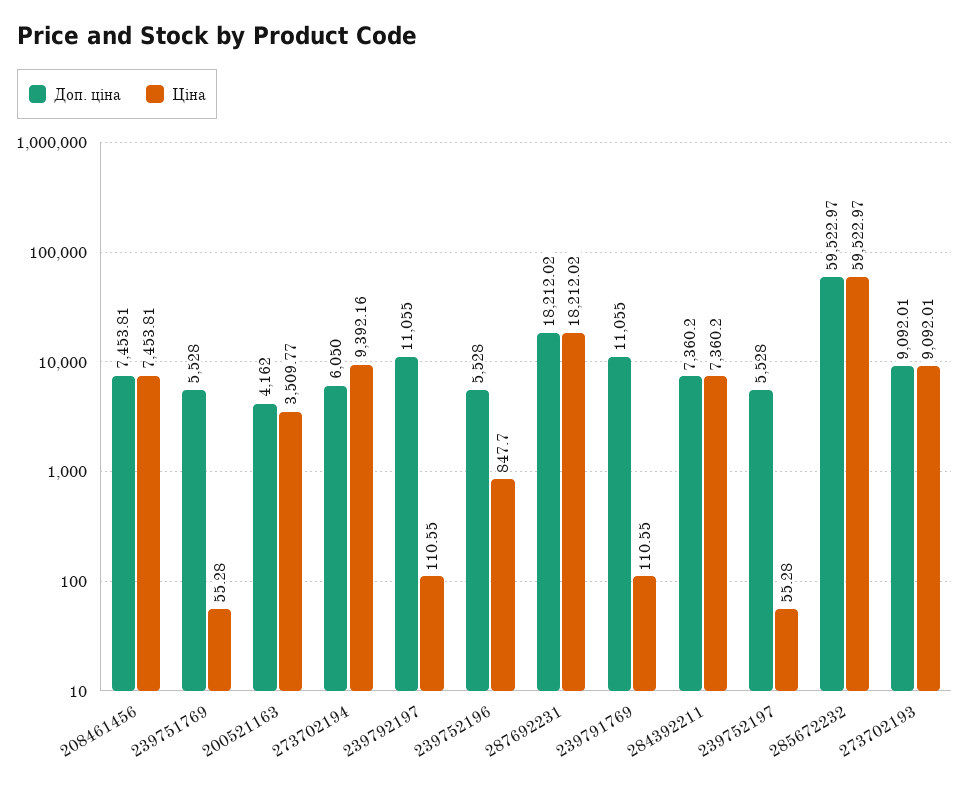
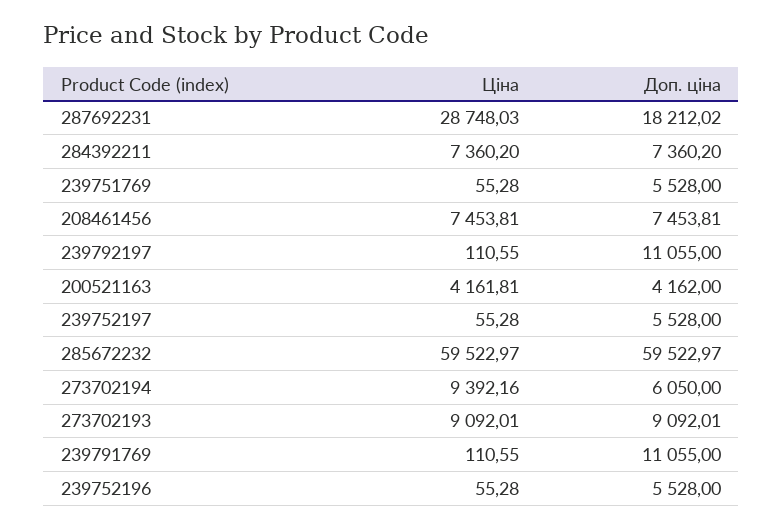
  {
    "Доп. ціна": {
      "208461456": 7453.81,
      "239751769": 5528,
      "200521163": 4162,
      "273702194": 6050,
      "239792197": 11055,
      "239752196": 5528,
      "287692231": 18212.02,
      "239791769": 11055,
      "284392211": 7360.2,
      "239752197": 5528,
      "285672232": 59522.97,
      "273702193": 9092.01
    },
    "Ціна": {
      "208461456": 7453.81,
      "239751769": 55.28,
-     "200521163": 3509.77,
+     "200521163": 4161.81,
      "273702194": 9392.16,
      "239792197": 110.55,
-     "239752196": 847.7,
+     "239752196": 55.28,
-     "287692231": 18212.02,
+     "287692231": 28748.03,
      "239791769": 110.55,
      "284392211": 7360.2,
      "239752197": 55.28,
      "285672232": 59522.97,
      "273702193": 9092.01
    }
  }

